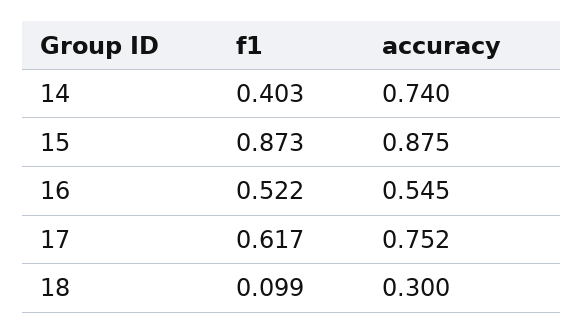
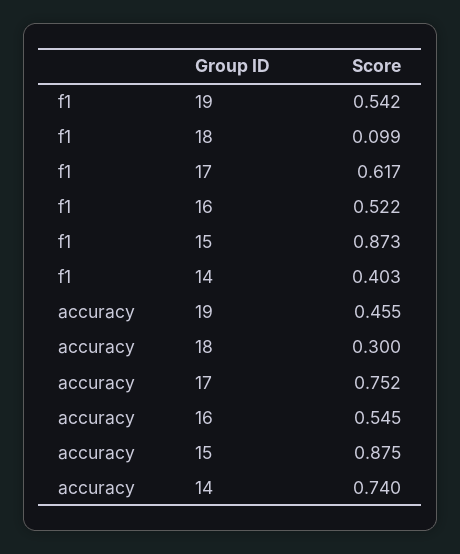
  {
    "f1": {
      "14": 0.403,
      "15": 0.873,
      "16": 0.522,
      "17": 0.617,
-     "18": 0.099
+     "18": 0.099,
+     "19": 0.542
    },
    "accuracy": {
      "14": 0.74,
      "15": 0.875,
      "16": 0.545,
      "17": 0.752,
-     "18": 0.3
+     "18": 0.3,
+     "19": 0.455
    }
  }

